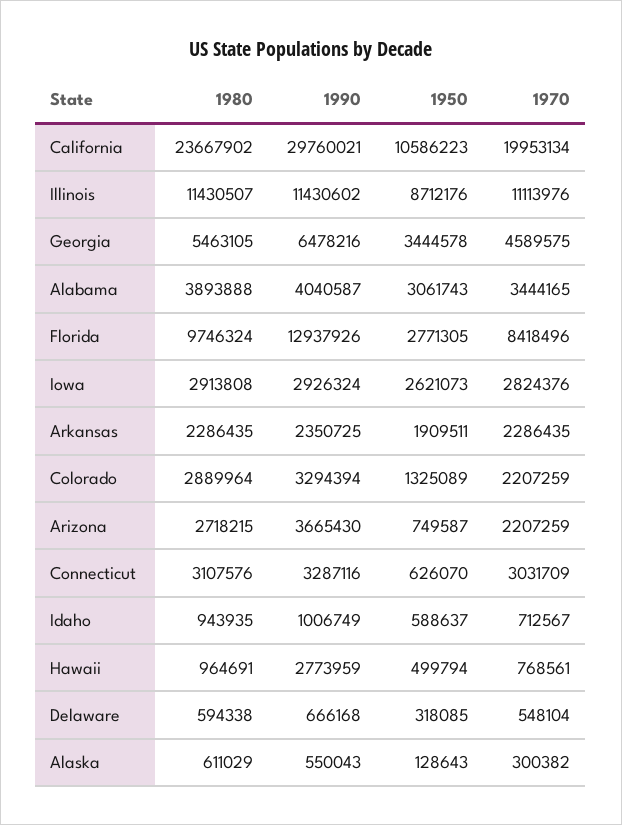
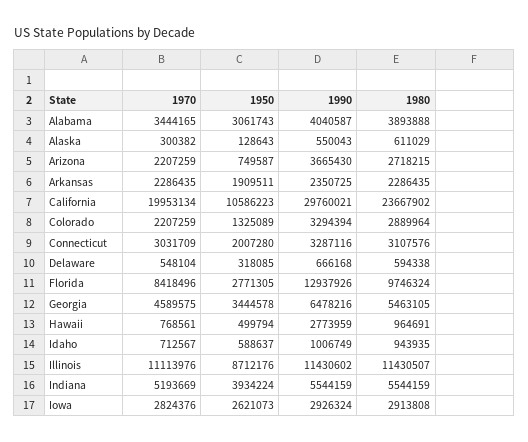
  {
    "1980": {
      "California": 23667902,
      "Illinois": 11430507,
      "Georgia": 5463105,
      "Alabama": 3893888,
      "Florida": 9746324,
      "Iowa": 2913808,
      "Arkansas": 2286435,
      "Colorado": 2889964,
      "Arizona": 2718215,
      "Connecticut": 3107576,
      "Idaho": 943935,
      "Hawaii": 964691,
      "Delaware": 594338,
-     "Alaska": 611029
+     "Alaska": 611029,
+     "Indiana": 5544159
    },
    "1990": {
      "California": 29760021,
      "Illinois": 11430602,
      "Georgia": 6478216,
      "Alabama": 4040587,
      "Florida": 12937926,
      "Iowa": 2926324,
      "Arkansas": 2350725,
      "Colorado": 3294394,
      "Arizona": 3665430,
      "Connecticut": 3287116,
      "Idaho": 1006749,
      "Hawaii": 2773959,
      "Delaware": 666168,
-     "Alaska": 550043
+     "Alaska": 550043,
+     "Indiana": 5544159
    },
    "1950": {
      "California": 10586223,
      "Illinois": 8712176,
      "Georgia": 3444578,
      "Alabama": 3061743,
      "Florida": 2771305,
      "Iowa": 2621073,
      "Arkansas": 1909511,
      "Colorado": 1325089,
      "Arizona": 749587,
-     "Connecticut": 626070,
+     "Connecticut": 2007280,
      "Idaho": 588637,
      "Hawaii": 499794,
      "Delaware": 318085,
-     "Alaska": 128643
+     "Alaska": 128643,
+     "Indiana": 3934224
    },
    "1970": {
      "California": 19953134,
      "Illinois": 11113976,
      "Georgia": 4589575,
      "Alabama": 3444165,
      "Florida": 8418496,
      "Iowa": 2824376,
      "Arkansas": 2286435,
      "Colorado": 2207259,
      "Arizona": 2207259,
      "Connecticut": 3031709,
      "Idaho": 712567,
      "Hawaii": 768561,
      "Delaware": 548104,
-     "Alaska": 300382
+     "Alaska": 300382,
+     "Indiana": 5193669
    }
  }

